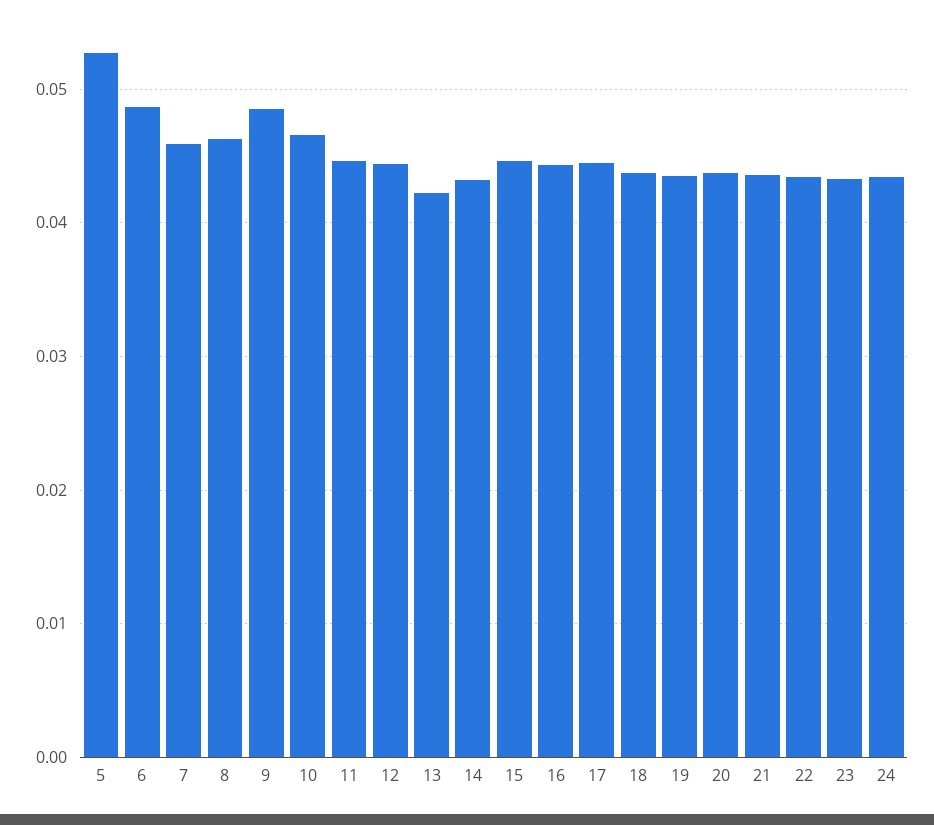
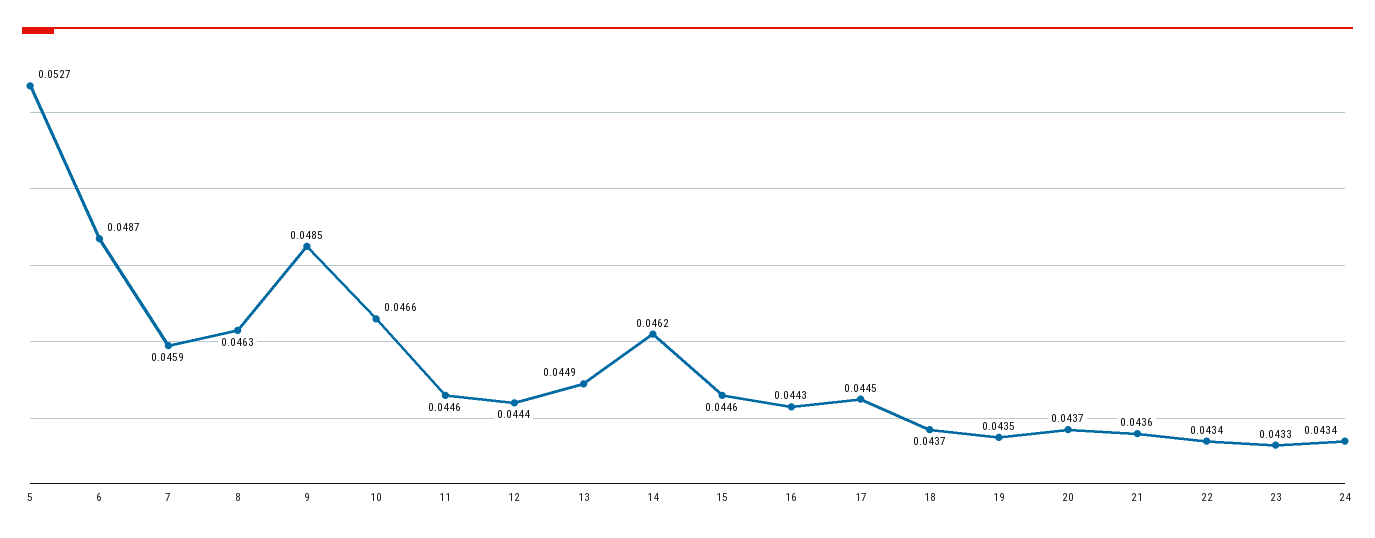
  {
    "5": 0.0527,
    "6": 0.0487,
    "7": 0.0459,
    "8": 0.0463,
    "9": 0.0485,
    "10": 0.0466,
    "11": 0.0446,
    "12": 0.0444,
-   "13": 0.042,
+   "13": 0.0449,
-   "14": 0.043,
+   "14": 0.0462,
    "15": 0.0446,
    "16": 0.0443,
    "17": 0.0445,
    "18": 0.0437,
    "19": 0.0435,
    "20": 0.0437,
    "21": 0.0436,
    "22": 0.0434,
    "23": 0.0433,
    "24": 0.0434
  }

